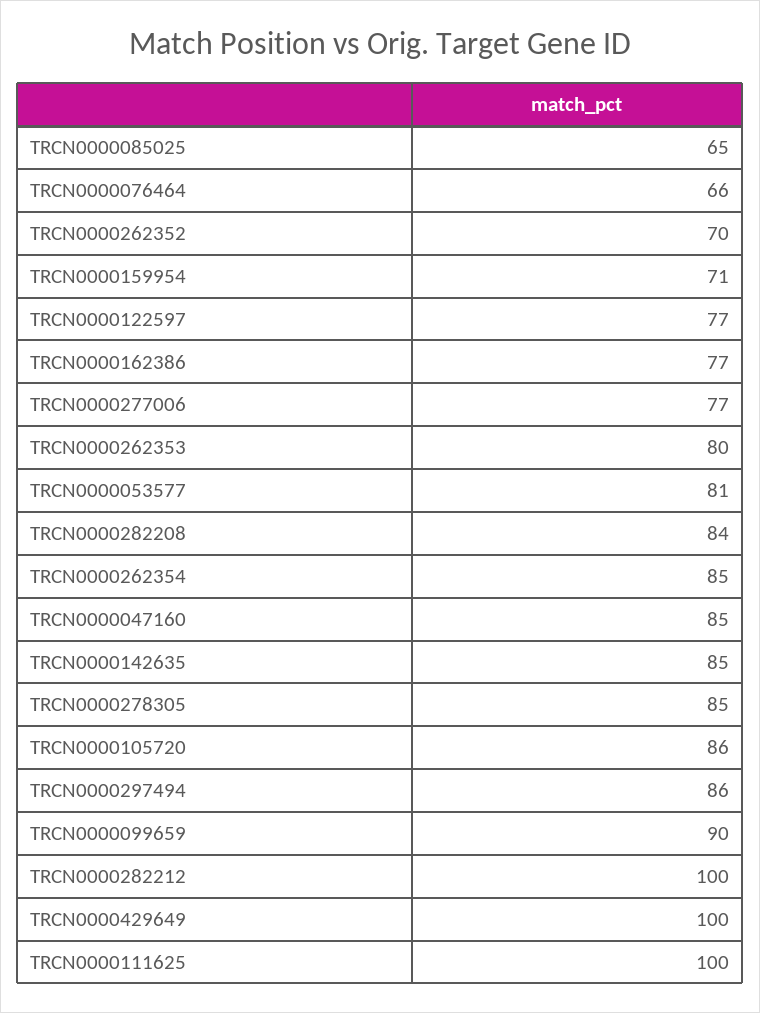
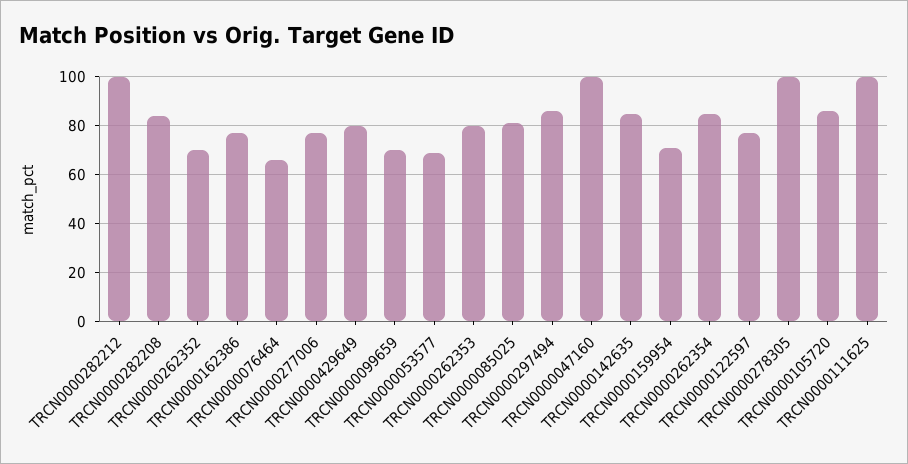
  {
-   "TRCN0000085025": 65,
+   "TRCN0000085025": 80,
    "TRCN0000076464": 66,
    "TRCN0000262352": 70,
    "TRCN0000159954": 71,
    "TRCN0000122597": 77,
    "TRCN0000162386": 77,
    "TRCN0000277006": 77,
    "TRCN0000262353": 80,
-   "TRCN0000053577": 81,
+   "TRCN0000053577": 70,
    "TRCN0000282208": 84,
    "TRCN0000262354": 85,
-   "TRCN0000047160": 85,
+   "TRCN0000047160": 100,
    "TRCN0000142635": 85,
-   "TRCN0000278305": 85,
+   "TRCN0000278305": 100,
    "TRCN0000105720": 86,
    "TRCN0000297494": 86,
-   "TRCN0000099659": 90,
+   "TRCN0000099659": 70,
    "TRCN0000282212": 100,
-   "TRCN0000429649": 100,
+   "TRCN0000429649": 80,
    "TRCN0000111625": 100
  }

